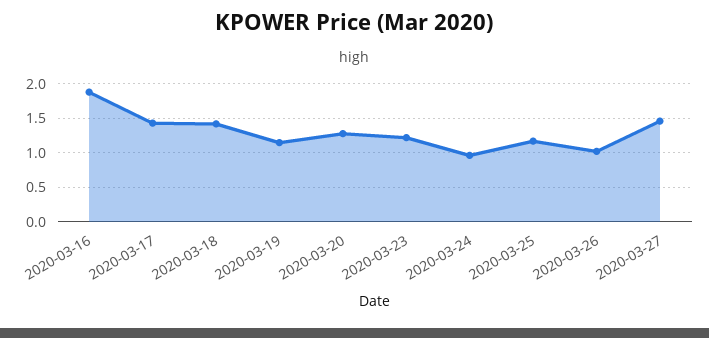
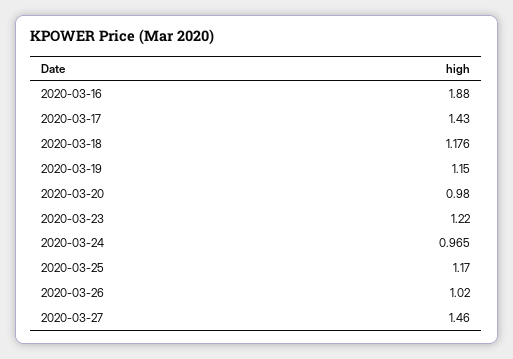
  {
    "2020-03-16": 1.88,
    "2020-03-17": 1.43,
-   "2020-03-18": 1.4,
+   "2020-03-18": 1.176,
    "2020-03-19": 1.15,
-   "2020-03-20": 1.3,
+   "2020-03-20": 0.98,
    "2020-03-23": 1.22,
    "2020-03-24": 0.965,
    "2020-03-25": 1.17,
    "2020-03-26": 1.02,
    "2020-03-27": 1.46
  }

